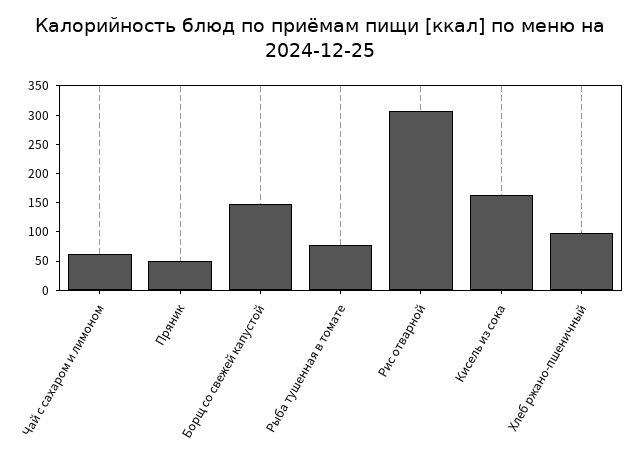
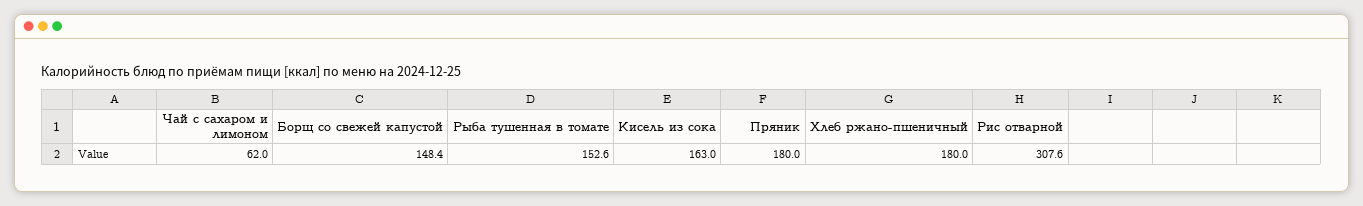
  {
    "Чай с сахаром и лимоном": 62,
-   "Пряник": 50,
+   "Пряник": 180,
    "Борщ со свежей капустой": 148.4,
-   "Рыба тушенная в томате": 75,
+   "Рыба тушенная в томате": 152.6,
    "Рис отварной": 307.6,
    "Кисель из сока": 163,
-   "Хлеб ржано-пшеничный": 100
+   "Хлеб ржано-пшеничный": 180
  }

